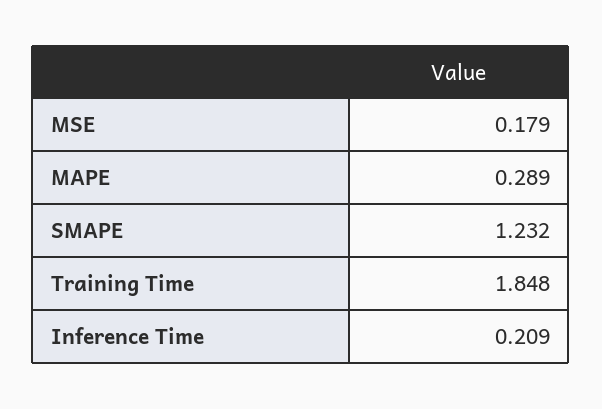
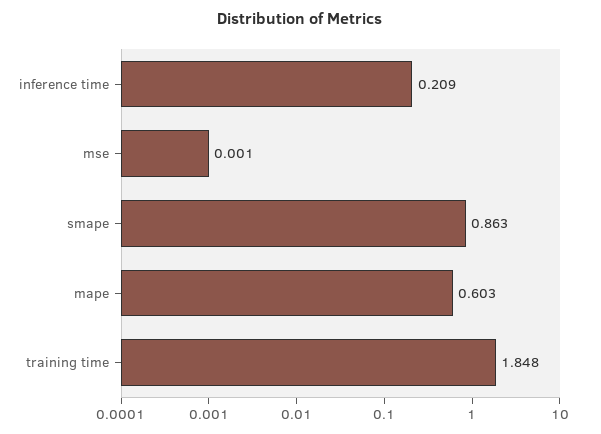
  {
-   "MSE": 0.179,
+   "MSE": 0.001,
-   "MAPE": 0.289,
+   "MAPE": 0.603,
-   "SMAPE": 1.232,
+   "SMAPE": 0.863,
    "Training Time": 1.848,
    "Inference Time": 0.209
  }

